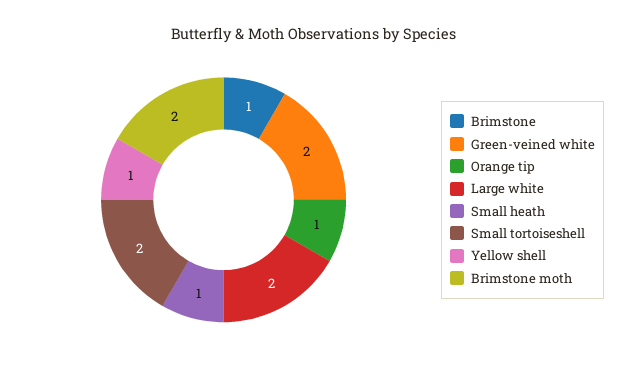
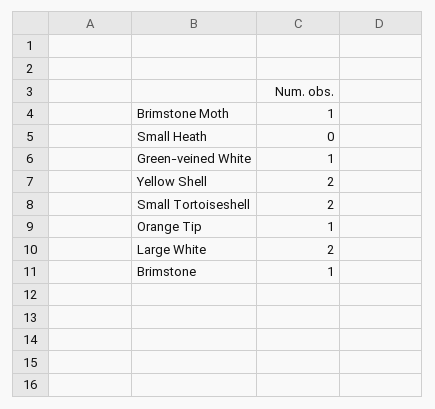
  {
    "Brimstone": 1,
-   "Green-veined white": 2,
+   "Green-veined white": 1,
    "Orange tip": 1,
    "Large white": 2,
-   "Small heath": 1,
+   "Small heath": 0,
    "Small tortoiseshell": 2,
-   "Yellow shell": 1,
+   "Yellow shell": 2,
-   "Brimstone moth": 2
+   "Brimstone moth": 1
  }

